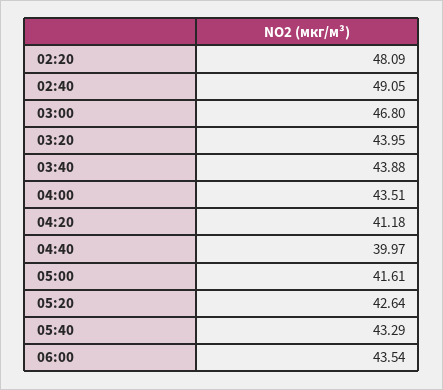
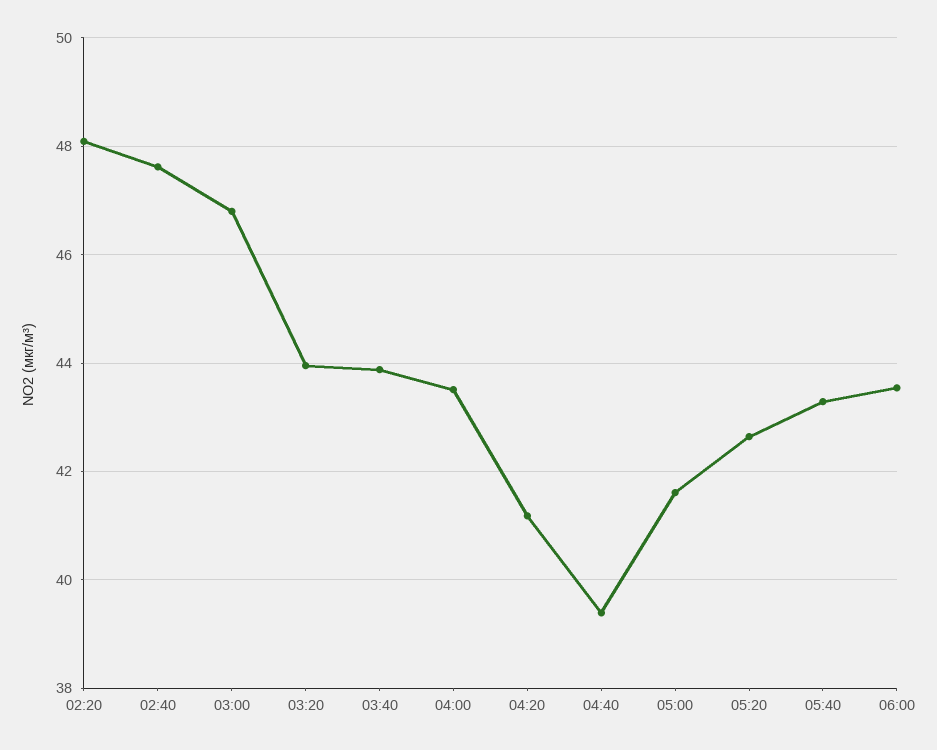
  {
    "02:20": 48.09,
-   "02:40": 49.05,
+   "02:40": 47.6,
    "03:00": 46.8,
    "03:20": 43.95,
    "03:40": 43.88,
    "04:00": 43.51,
    "04:20": 41.18,
-   "04:40": 39.97,
+   "04:40": 39.4,
    "05:00": 41.61,
    "05:20": 42.64,
    "05:40": 43.29,
    "06:00": 43.54
  }

